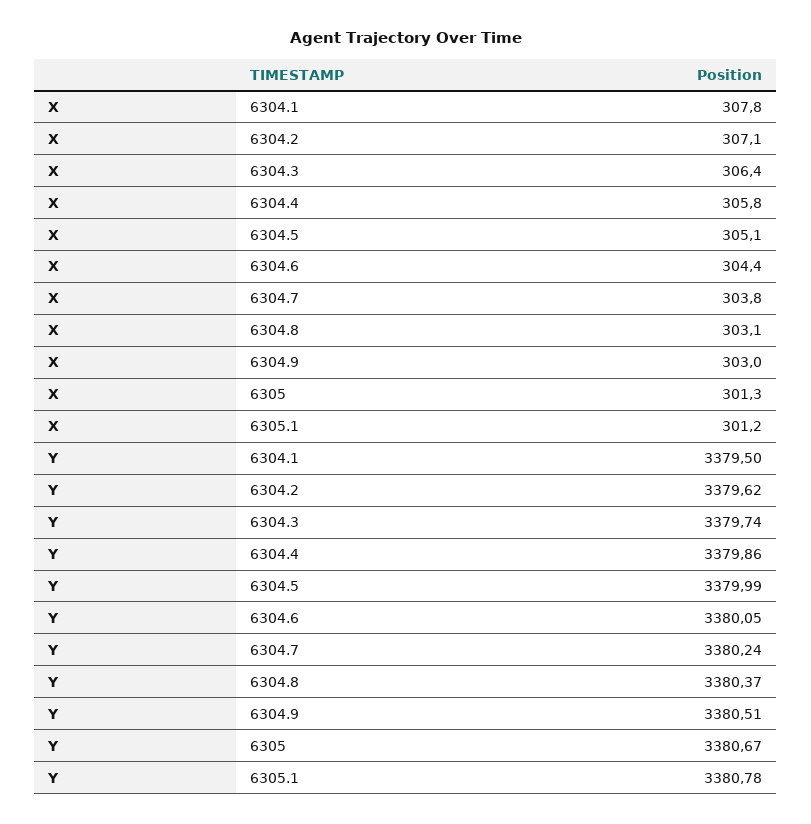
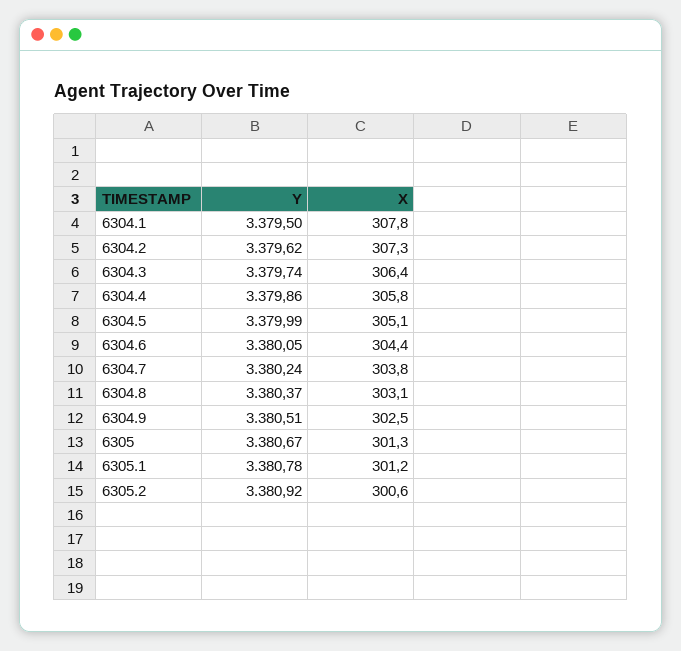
  {
    "X": {
      "6304.1": 307.8,
-     "6304.2": 307.1,
+     "6304.2": 307.3,
      "6304.3": 306.4,
      "6304.4": 305.8,
      "6304.5": 305.1,
      "6304.6": 304.4,
      "6304.7": 303.8,
      "6304.8": 303.1,
-     "6304.9": 303,
+     "6304.9": 302.5,
      "6305": 301.3,
-     "6305.1": 301.2
+     "6305.1": 301.2,
+     "6305.2": 300.6
    },
    "Y": {
      "6304.1": 3379.5,
      "6304.2": 3379.62,
      "6304.3": 3379.74,
      "6304.4": 3379.86,
      "6304.5": 3379.99,
      "6304.6": 3380.05,
      "6304.7": 3380.24,
      "6304.8": 3380.37,
      "6304.9": 3380.51,
      "6305": 3380.67,
-     "6305.1": 3380.78
+     "6305.1": 3380.78,
+     "6305.2": 3380.92
    }
  }

